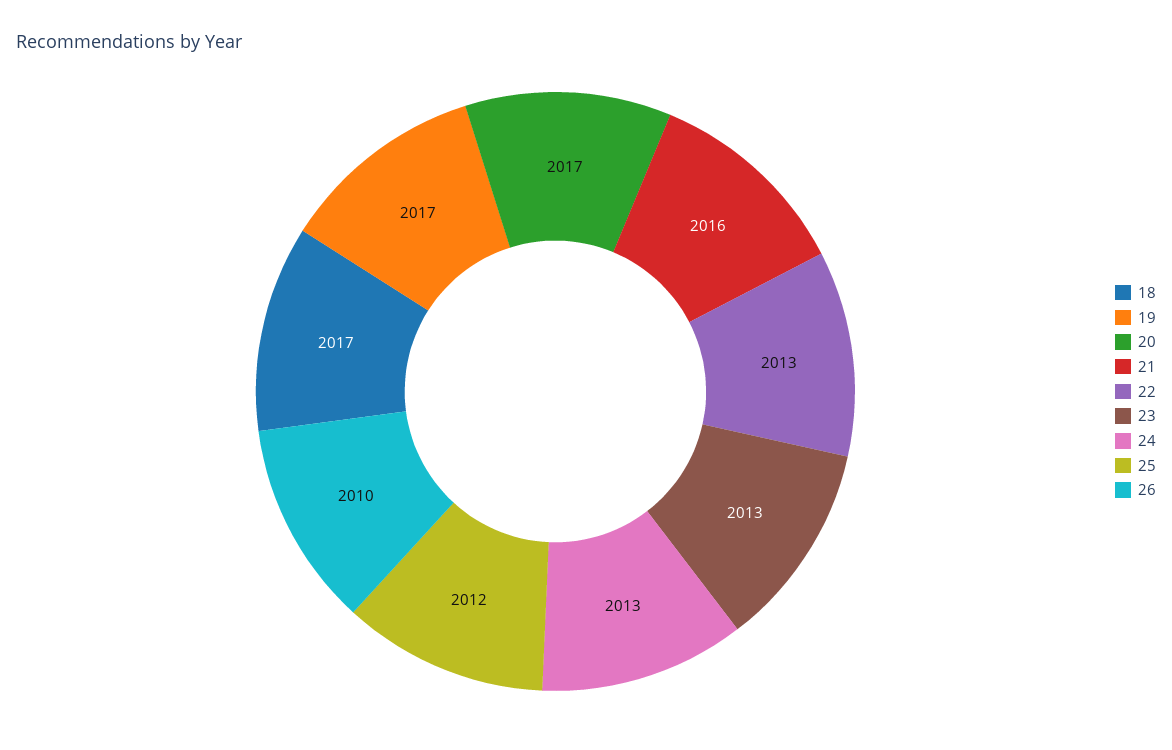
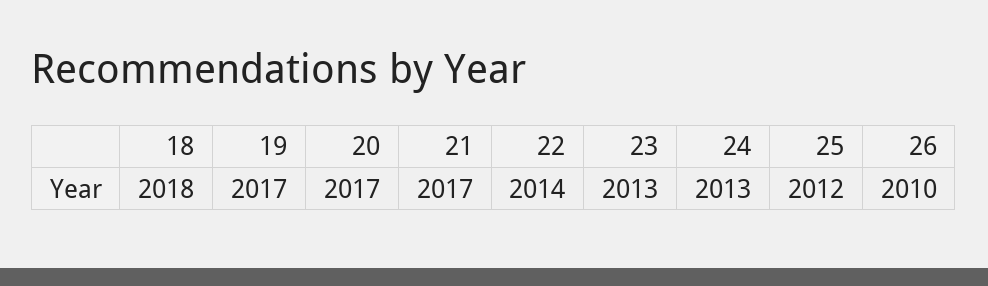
  {
-   "18": 2017,
+   "18": 2018,
    "19": 2017,
    "20": 2017,
-   "21": 2016,
+   "21": 2017,
-   "22": 2013,
+   "22": 2014,
    "23": 2013,
    "24": 2013,
    "25": 2012,
    "26": 2010
  }

